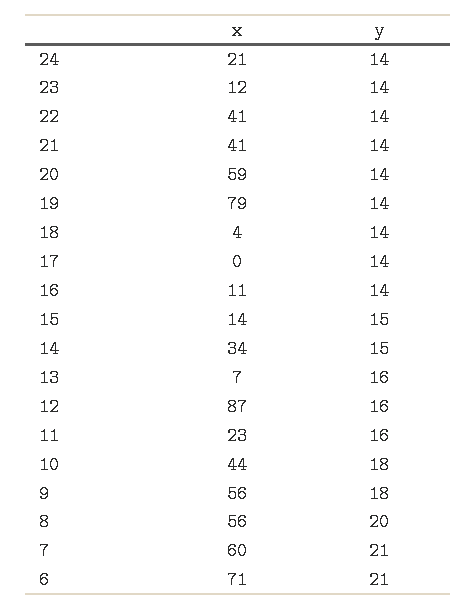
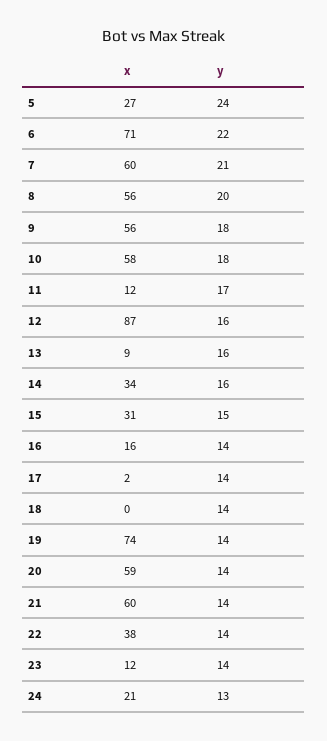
  {
    "x": {
      "24": 21,
      "23": 12,
-     "22": 41,
+     "22": 38,
-     "21": 41,
+     "21": 60,
      "20": 59,
-     "19": 79,
+     "19": 74,
-     "18": 4,
+     "18": 0,
-     "17": 0,
+     "17": 2,
-     "16": 11,
+     "16": 16,
-     "15": 14,
+     "15": 31,
      "14": 34,
-     "13": 7,
+     "13": 9,
      "12": 87,
-     "11": 23,
+     "11": 12,
-     "10": 44,
+     "10": 58,
      "9": 56,
      "8": 56,
      "7": 60,
-     "6": 71
+     "6": 71,
+     "5": 27
    },
    "y": {
-     "24": 14,
+     "24": 13,
      "23": 14,
      "22": 14,
      "21": 14,
      "20": 14,
      "19": 14,
      "18": 14,
      "17": 14,
      "16": 14,
      "15": 15,
-     "14": 15,
+     "14": 16,
      "13": 16,
      "12": 16,
-     "11": 16,
+     "11": 17,
      "10": 18,
      "9": 18,
      "8": 20,
      "7": 21,
-     "6": 21
+     "6": 22,
+     "5": 24
    }
  }

